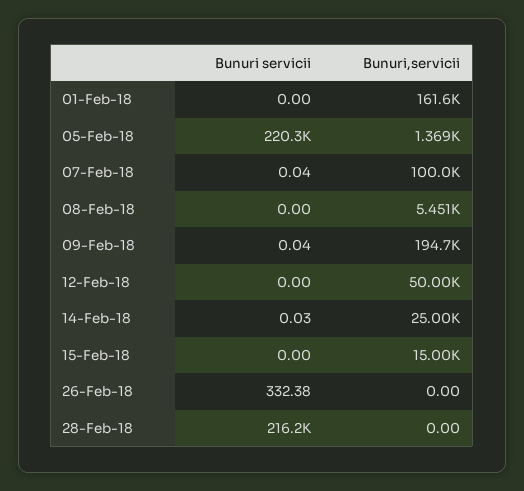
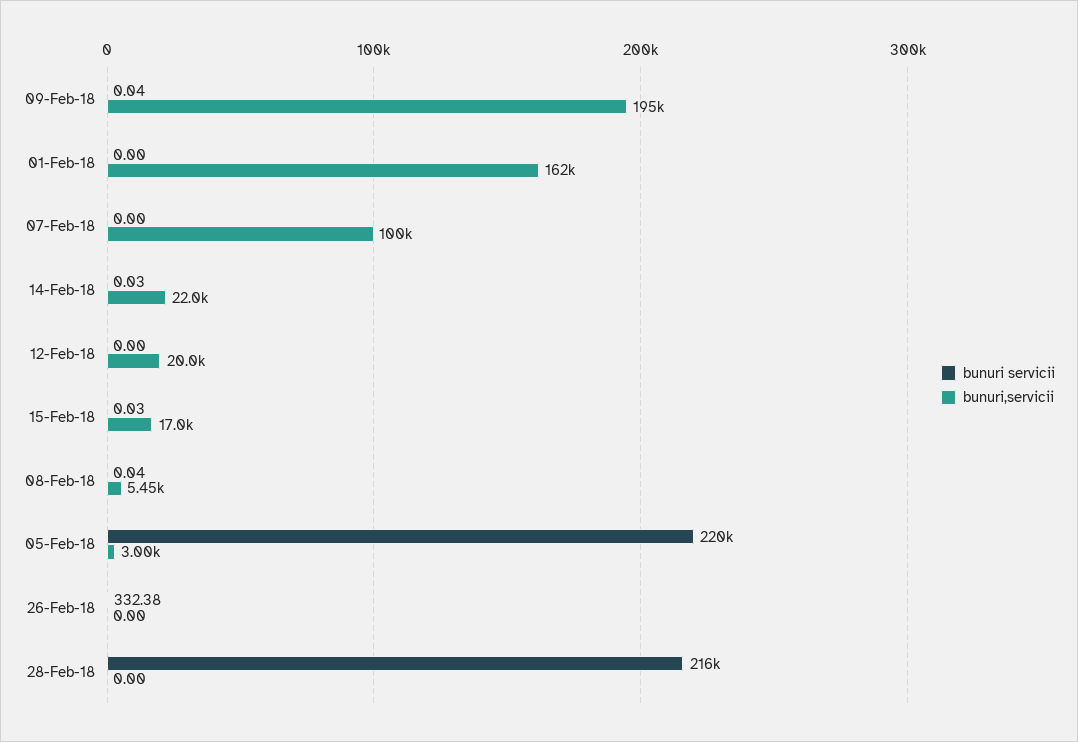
  {
    "Bunuri servicii": {
      "01-Feb-18": 0,
      "05-Feb-18": 220300,
-     "07-Feb-18": 0.04,
+     "07-Feb-18": 0,
-     "08-Feb-18": 0,
+     "08-Feb-18": 0.04,
      "09-Feb-18": 0.04,
      "12-Feb-18": 0,
      "14-Feb-18": 0.03,
-     "15-Feb-18": 0,
+     "15-Feb-18": 0.03,
      "26-Feb-18": 332.38,
      "28-Feb-18": 216200
    },
    "Bunuri,servicii": {
      "01-Feb-18": 161600,
-     "05-Feb-18": 1369,
+     "05-Feb-18": 3000,
      "07-Feb-18": 100000,
      "08-Feb-18": 5451,
      "09-Feb-18": 194700,
-     "12-Feb-18": 50000,
+     "12-Feb-18": 20000,
-     "14-Feb-18": 25000,
+     "14-Feb-18": 22000,
-     "15-Feb-18": 15000,
+     "15-Feb-18": 17000,
      "26-Feb-18": 0,
      "28-Feb-18": 0
    }
  }

